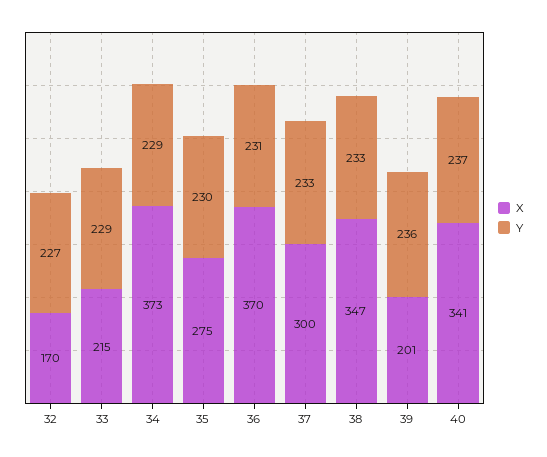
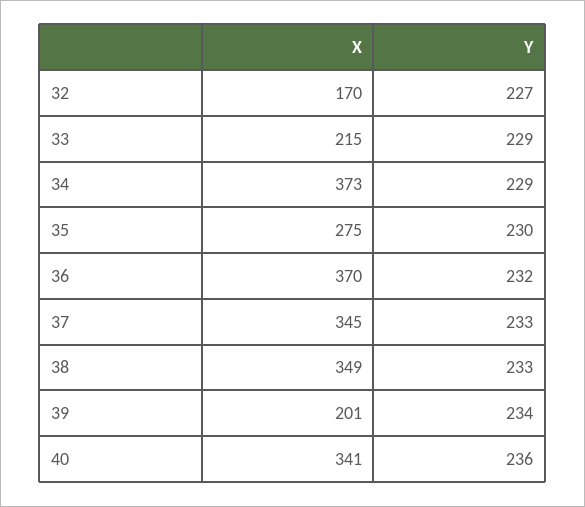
  {
    "X": {
      "32": 170,
      "33": 215,
      "34": 373,
      "35": 275,
      "36": 370,
-     "37": 300,
+     "37": 345,
-     "38": 347,
+     "38": 349,
      "39": 201,
      "40": 341
    },
    "Y": {
      "32": 227,
      "33": 229,
      "34": 229,
      "35": 230,
-     "36": 231,
+     "36": 232,
      "37": 233,
      "38": 233,
-     "39": 236,
+     "39": 234,
-     "40": 237
+     "40": 236
    }
  }

